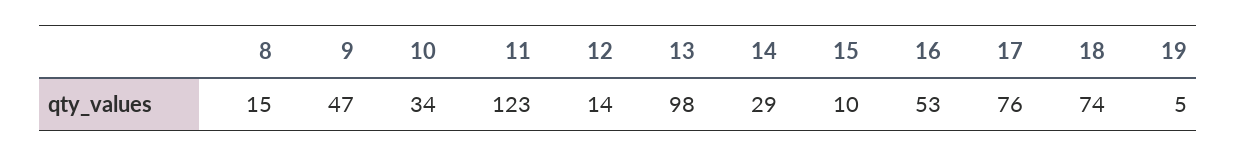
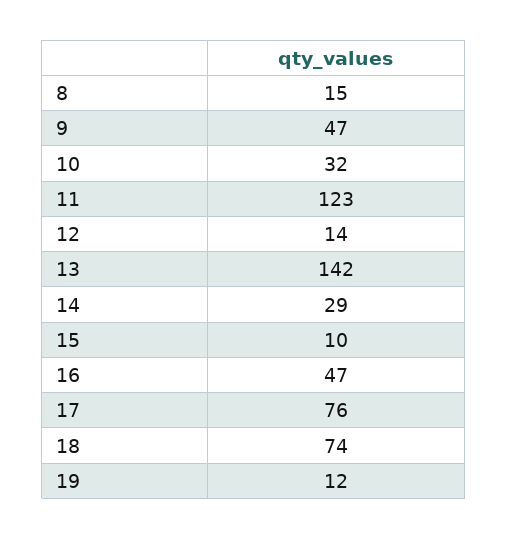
  {
    "8": 15,
    "9": 47,
-   "10": 34,
+   "10": 32,
    "11": 123,
    "12": 14,
-   "13": 98,
+   "13": 142,
    "14": 29,
    "15": 10,
-   "16": 53,
+   "16": 47,
    "17": 76,
    "18": 74,
-   "19": 5
+   "19": 12
  }

